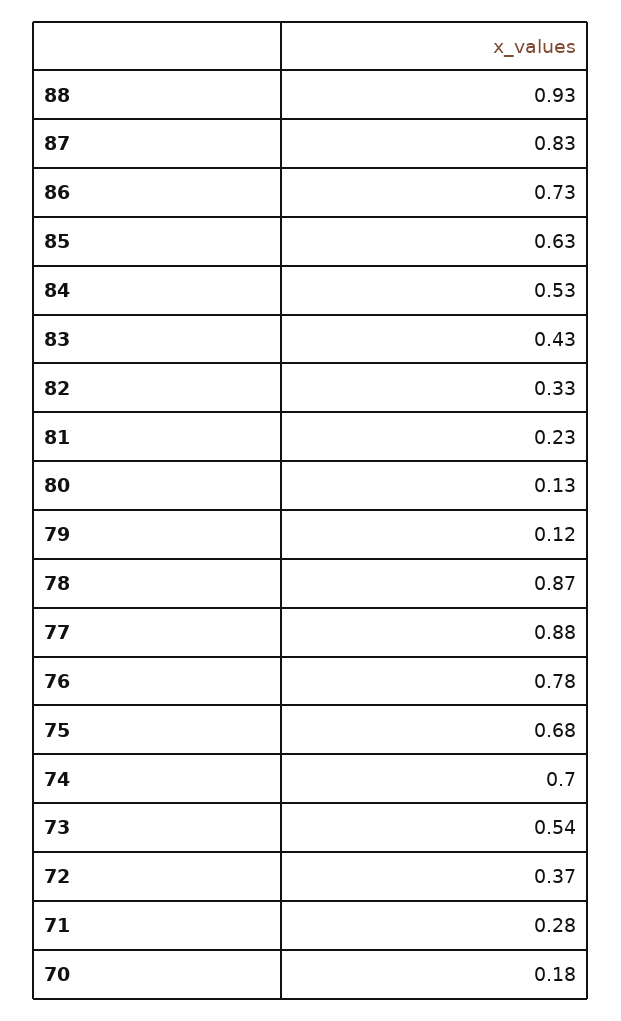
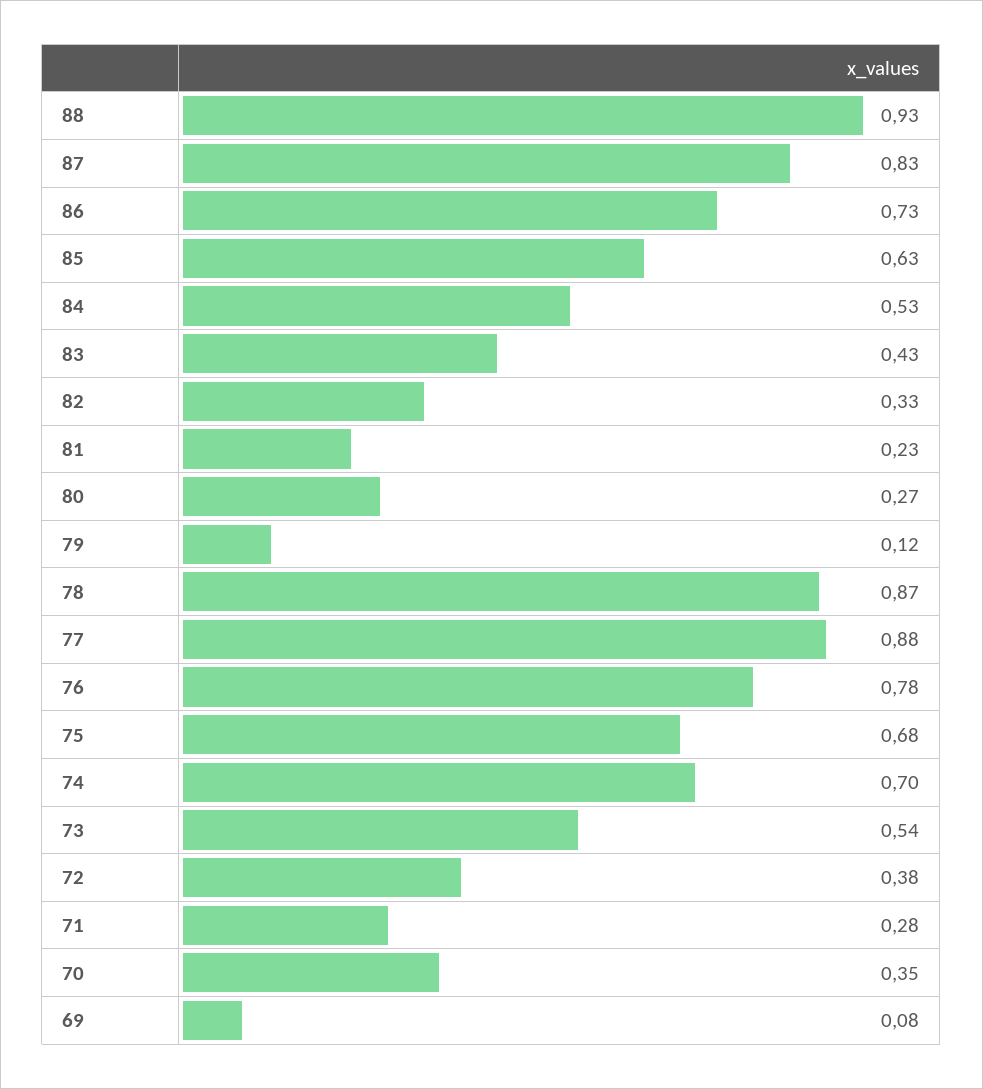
  {
    "88": 0.93,
    "87": 0.83,
    "86": 0.73,
    "85": 0.63,
    "84": 0.53,
    "83": 0.43,
    "82": 0.33,
    "81": 0.23,
-   "80": 0.13,
+   "80": 0.27,
    "79": 0.12,
    "78": 0.87,
    "77": 0.88,
    "76": 0.78,
    "75": 0.68,
    "74": 0.7,
    "73": 0.54,
-   "72": 0.37,
+   "72": 0.38,
    "71": 0.28,
-   "70": 0.18
+   "70": 0.35,
+   "69": 0.08
  }

